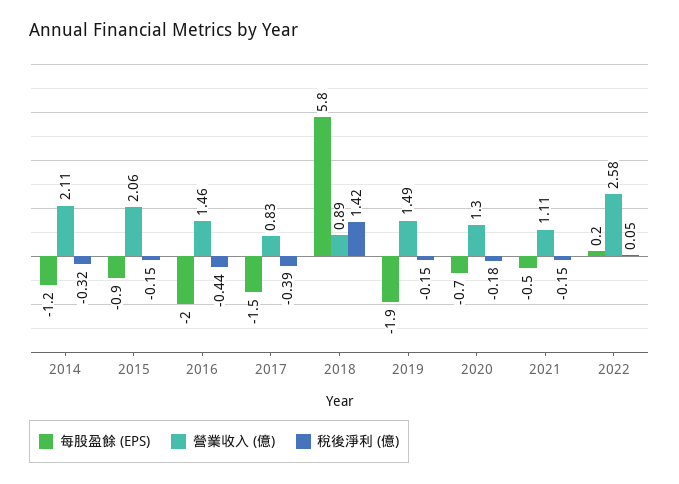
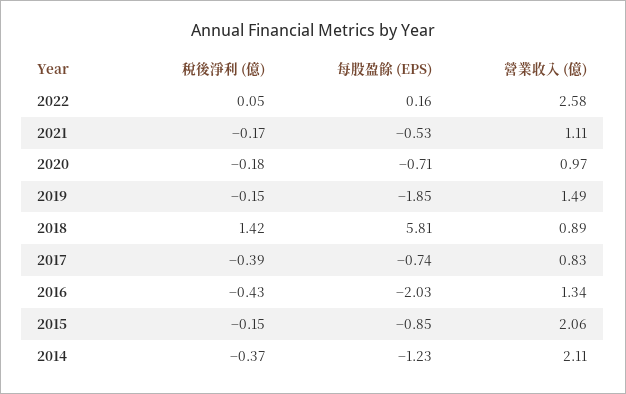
  {
    "每股盈餘 (EPS)": {
      "2014": -1.23,
      "2015": -0.85,
      "2016": -2.03,
-     "2017": -1.5,
+     "2017": -0.74,
      "2018": 5.81,
      "2019": -1.85,
      "2020": -0.71,
      "2021": -0.53,
      "2022": 0.16
    },
    "營業收入 (億)": {
      "2014": 2.11,
      "2015": 2.06,
-     "2016": 1.46,
+     "2016": 1.34,
      "2017": 0.83,
      "2018": 0.89,
      "2019": 1.49,
-     "2020": 1.3,
+     "2020": 0.97,
      "2021": 1.11,
      "2022": 2.58
    },
    "稅後淨利 (億)": {
-     "2014": -0.32,
+     "2014": -0.37,
      "2015": -0.15,
-     "2016": -0.44,
+     "2016": -0.43,
      "2017": -0.39,
      "2018": 1.42,
      "2019": -0.15,
      "2020": -0.18,
-     "2021": -0.15,
+     "2021": -0.17,
      "2022": 0.05
    }
  }

